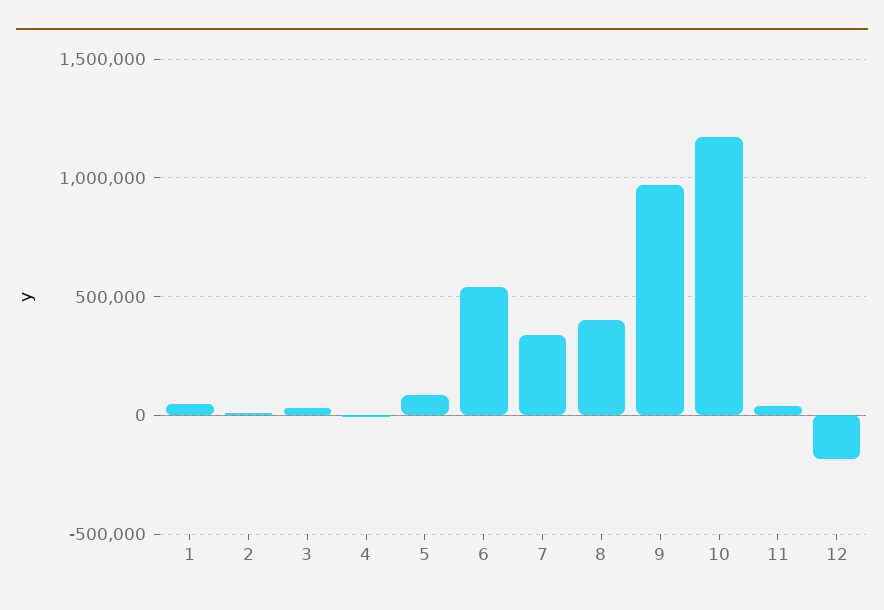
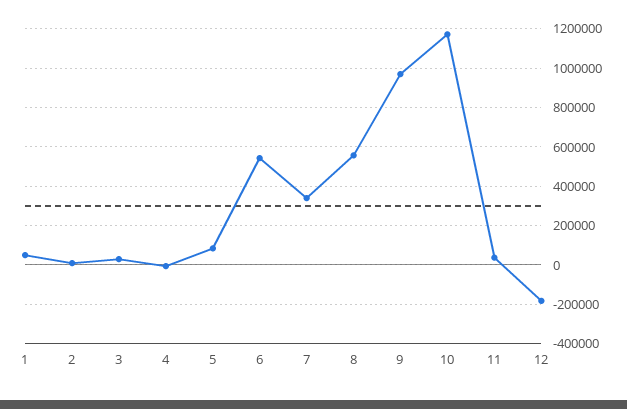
  {
    "1": 50000,
    "2": 0,
    "3": 50000,
    "4": 0,
    "5": 100000,
    "6": 550000,
    "7": 350000,
-   "8": 400000,
+   "8": 550000,
    "9": 950000,
    "10": 1150000,
    "11": 50000,
    "12": -200000
  }

